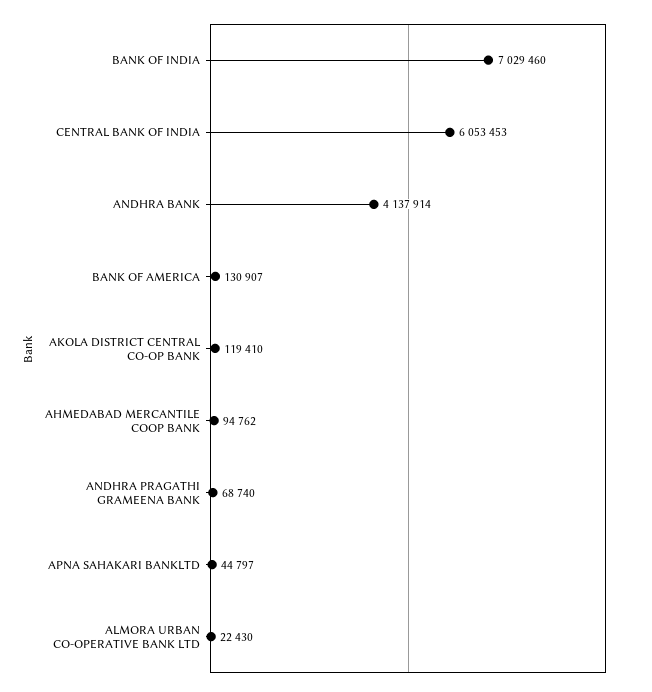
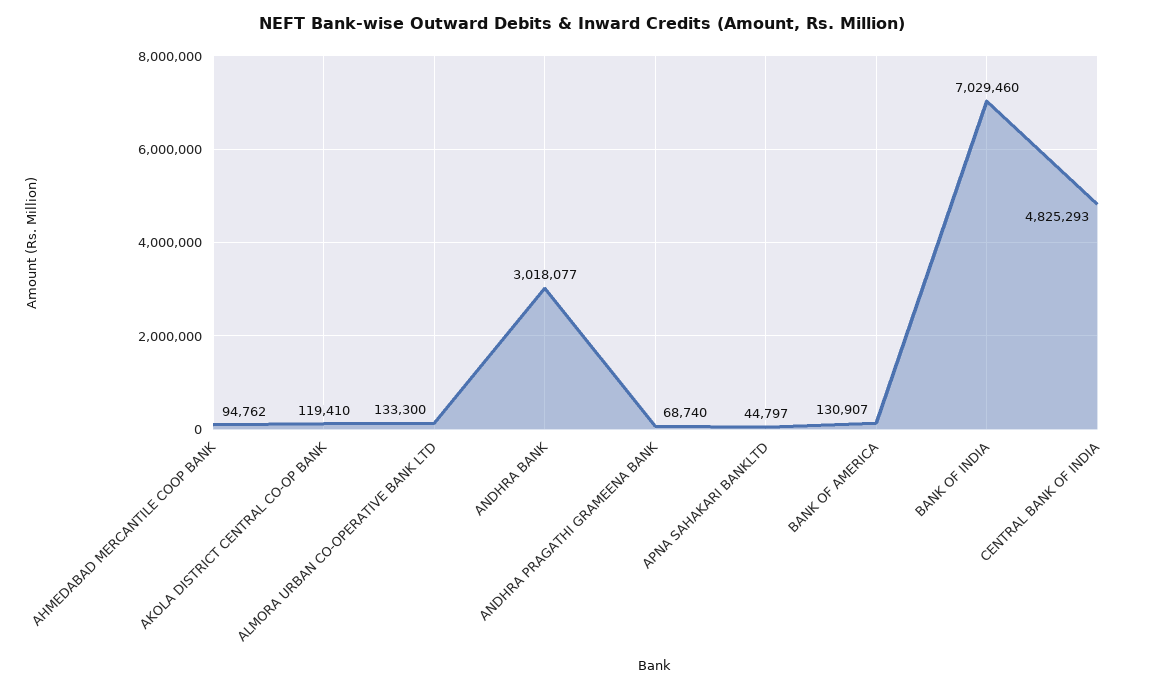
  {
    "BANK OF INDIA": 7029460,
-   "CENTRAL BANK OF INDIA": 6053453,
+   "CENTRAL BANK OF INDIA": 4825293,
-   "ANDHRA BANK": 4137914,
+   "ANDHRA BANK": 3018077,
    "BANK OF AMERICA": 130907,
    "AKOLA DISTRICT CENTRAL CO-OP BANK": 119410,
    "AHMEDABAD MERCANTILE COOP BANK": 94762,
    "ANDHRA PRAGATHI GRAMEENA BANK": 68740,
    "APNA SAHAKARI BANKLTD": 44797,
-   "ALMORA URBAN CO-OPERATIVE BANK LTD": 22430
+   "ALMORA URBAN CO-OPERATIVE BANK LTD": 133300
  }

